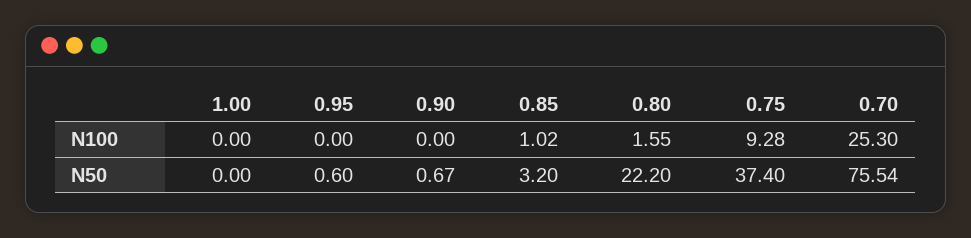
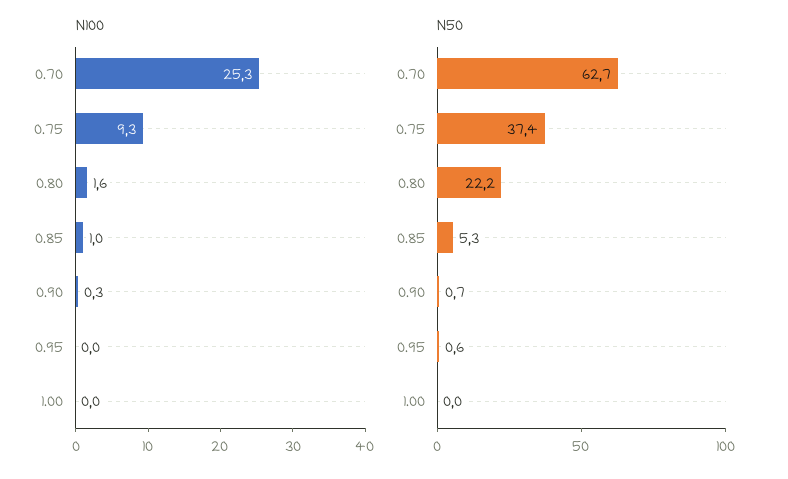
  {
    "N100": {
      "1.00": 0,
      "0.95": 0,
-     "0.90": 0,
+     "0.90": 0.3,
      "0.85": 1.02,
      "0.80": 1.55,
      "0.75": 9.28,
      "0.70": 25.3
    },
    "N50": {
      "1.00": 0,
      "0.95": 0.6,
      "0.90": 0.67,
-     "0.85": 3.2,
+     "0.85": 5.3,
      "0.80": 22.2,
      "0.75": 37.4,
-     "0.70": 75.54
+     "0.70": 62.7
    }
  }

